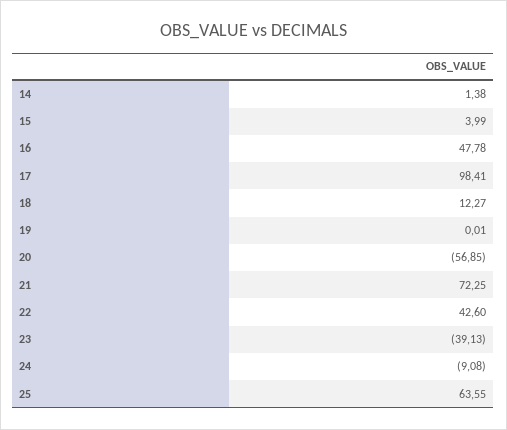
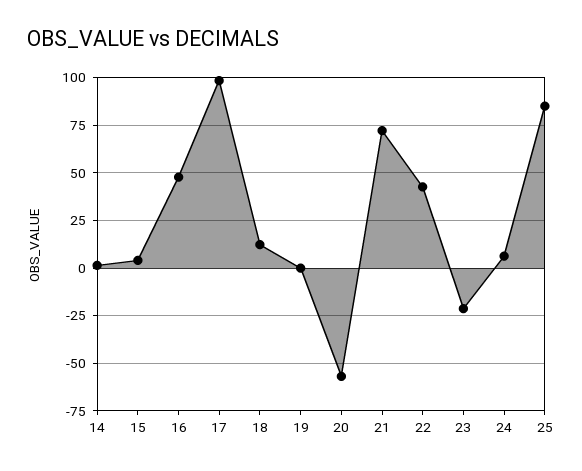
  {
    "14": 1.38,
    "15": 3.99,
    "16": 47.78,
    "17": 98.41,
    "18": 12.27,
    "19": 0.01,
    "20": -56.85,
    "21": 72.25,
    "22": 42.6,
-   "23": -39.13,
+   "23": -20,
-   "24": -9.08,
+   "24": 5,
-   "25": 63.55
+   "25": 85
  }

